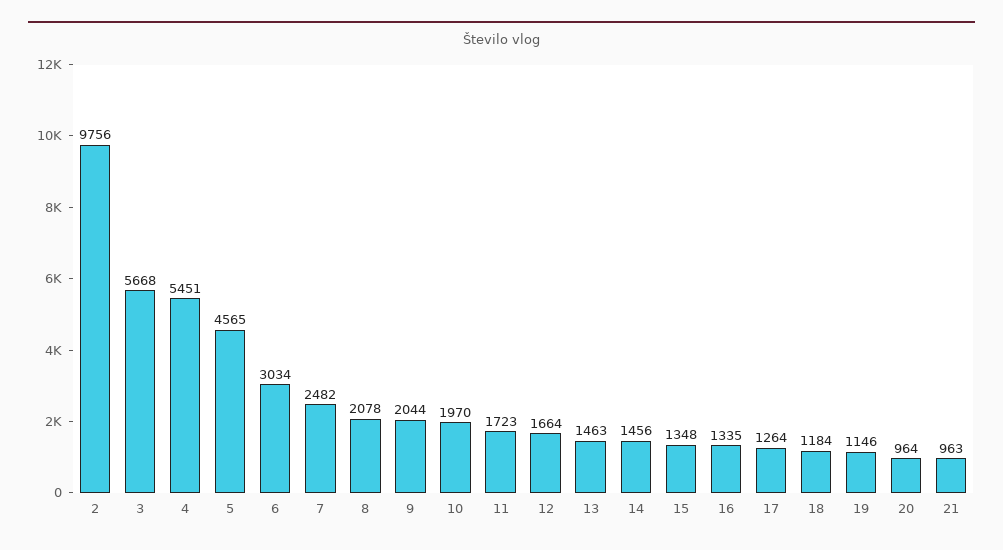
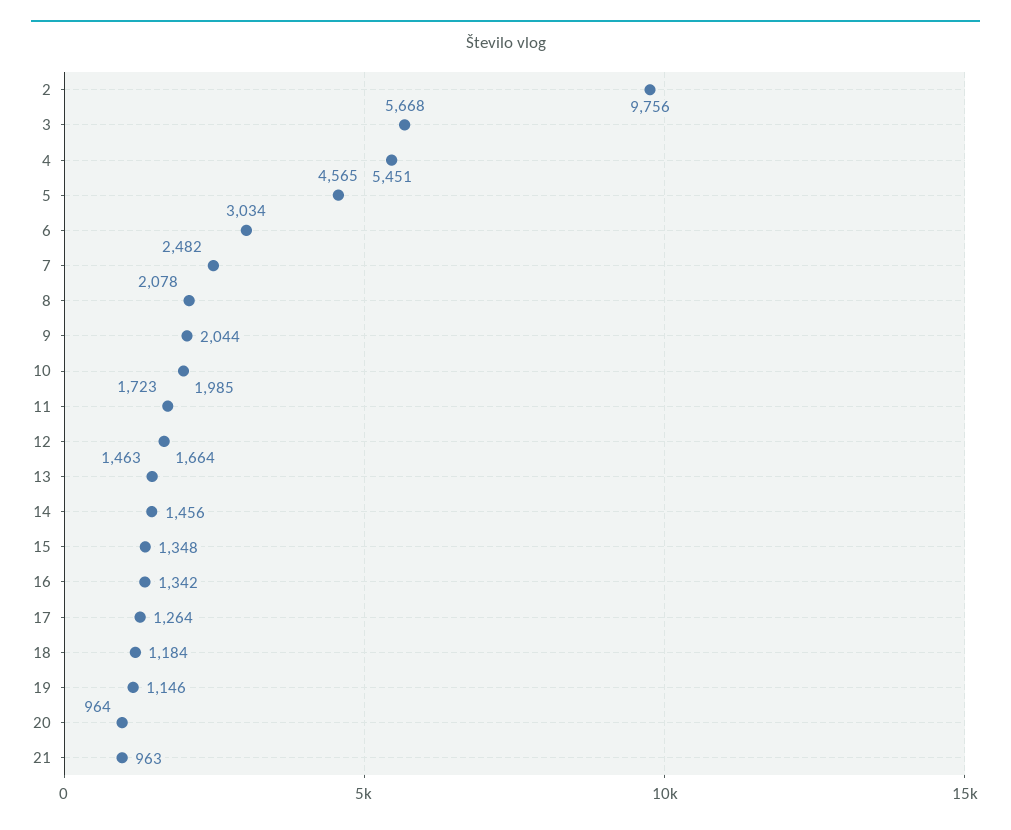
  {
    "2": 9756,
    "3": 5668,
    "4": 5451,
    "5": 4565,
    "6": 3034,
    "7": 2482,
    "8": 2078,
    "9": 2044,
-   "10": 1970,
+   "10": 1985,
    "11": 1723,
    "12": 1664,
    "13": 1463,
    "14": 1456,
    "15": 1348,
-   "16": 1335,
+   "16": 1342,
    "17": 1264,
    "18": 1184,
    "19": 1146,
    "20": 964,
    "21": 963
  }

